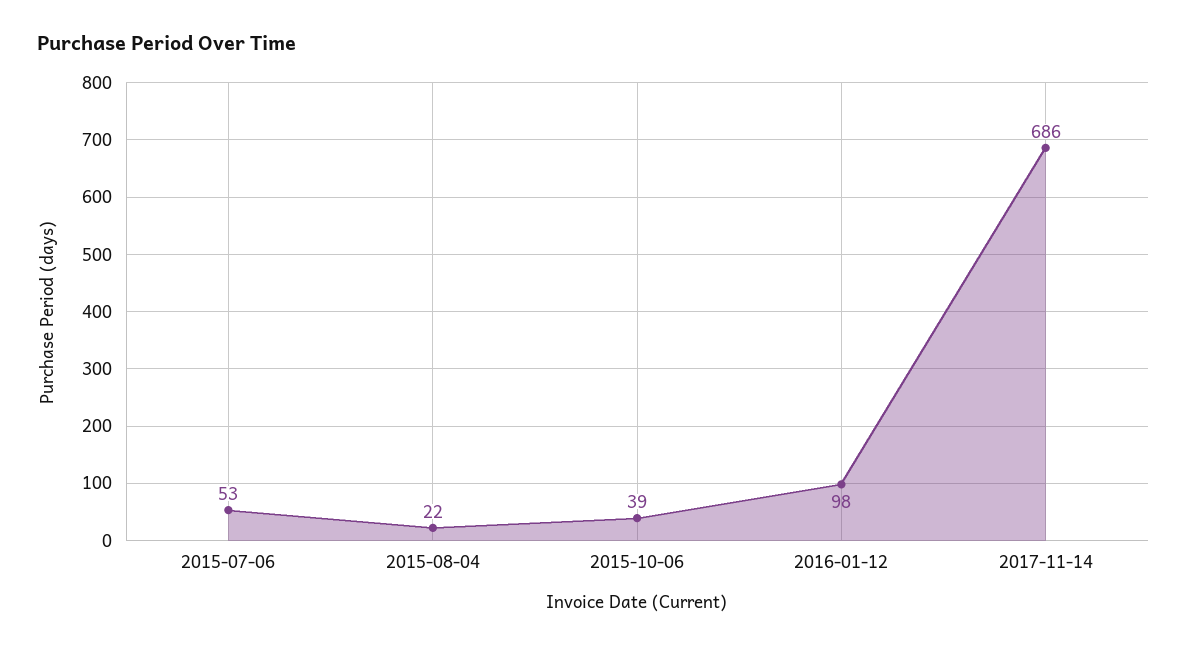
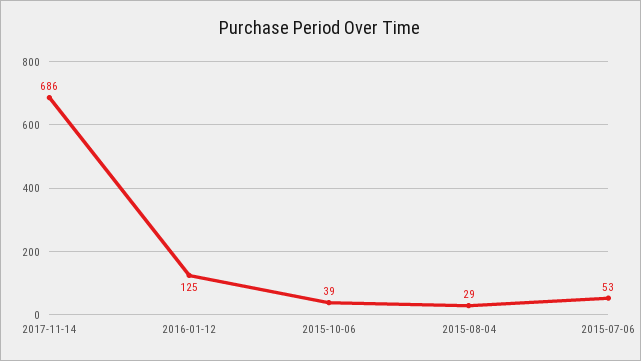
  {
    "2015-07-06": 53,
-   "2015-08-04": 22,
+   "2015-08-04": 29,
    "2015-10-06": 39,
-   "2016-01-12": 98,
+   "2016-01-12": 125,
    "2017-11-14": 686
  }

